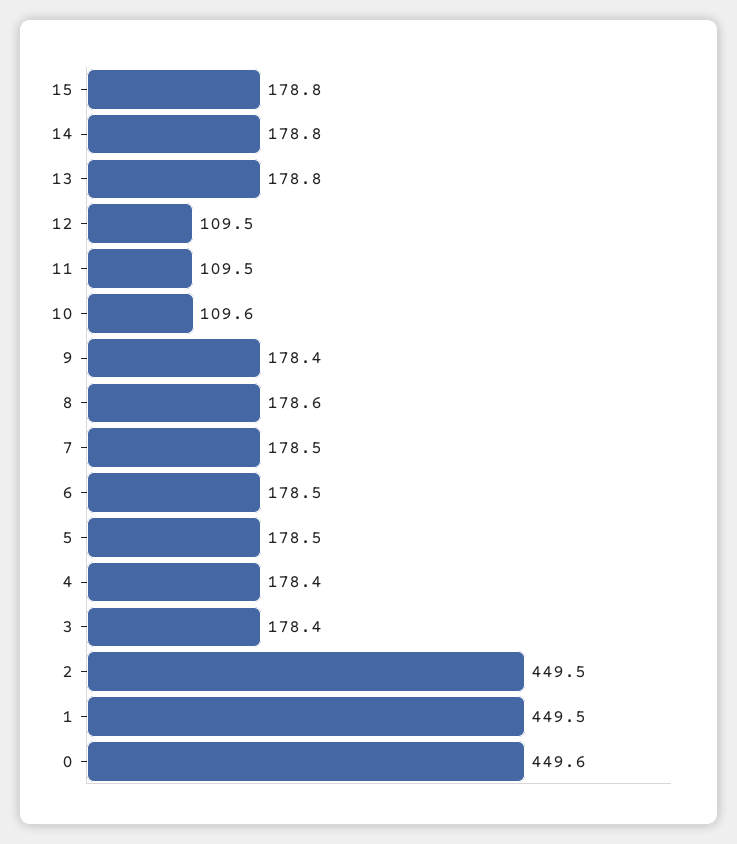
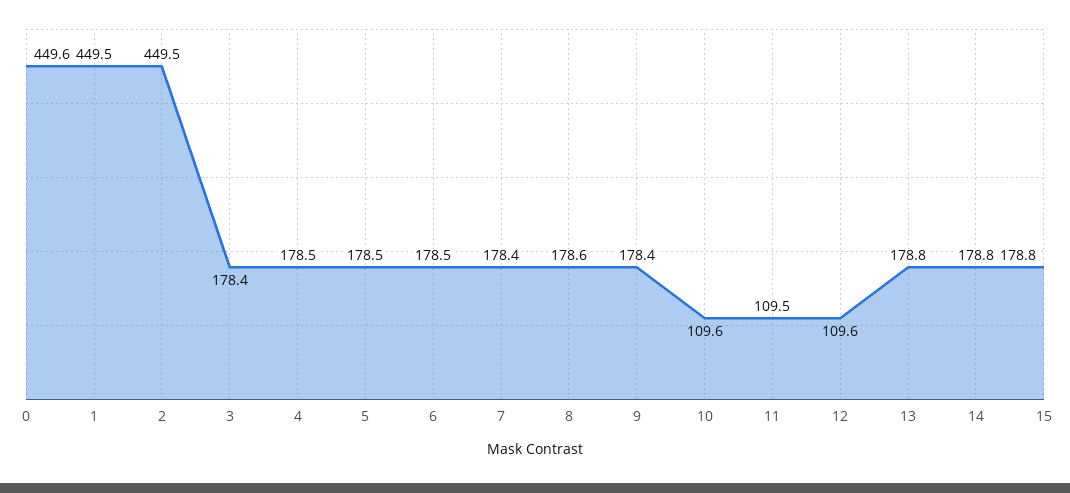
  {
    "15": 178.8,
    "14": 178.8,
    "13": 178.8,
-   "12": 109.5,
+   "12": 109.6,
    "11": 109.5,
    "10": 109.6,
    "9": 178.4,
    "8": 178.6,
-   "7": 178.5,
+   "7": 178.4,
    "6": 178.5,
    "5": 178.5,
-   "4": 178.4,
+   "4": 178.5,
    "3": 178.4,
    "2": 449.5,
    "1": 449.5,
    "0": 449.6
  }

